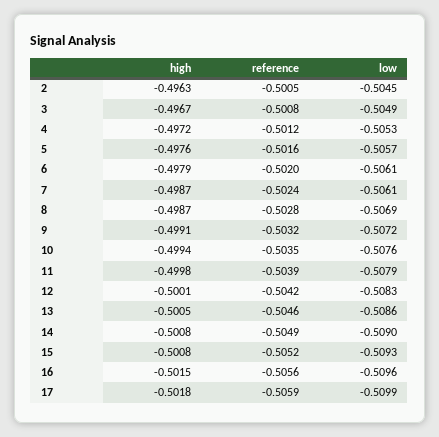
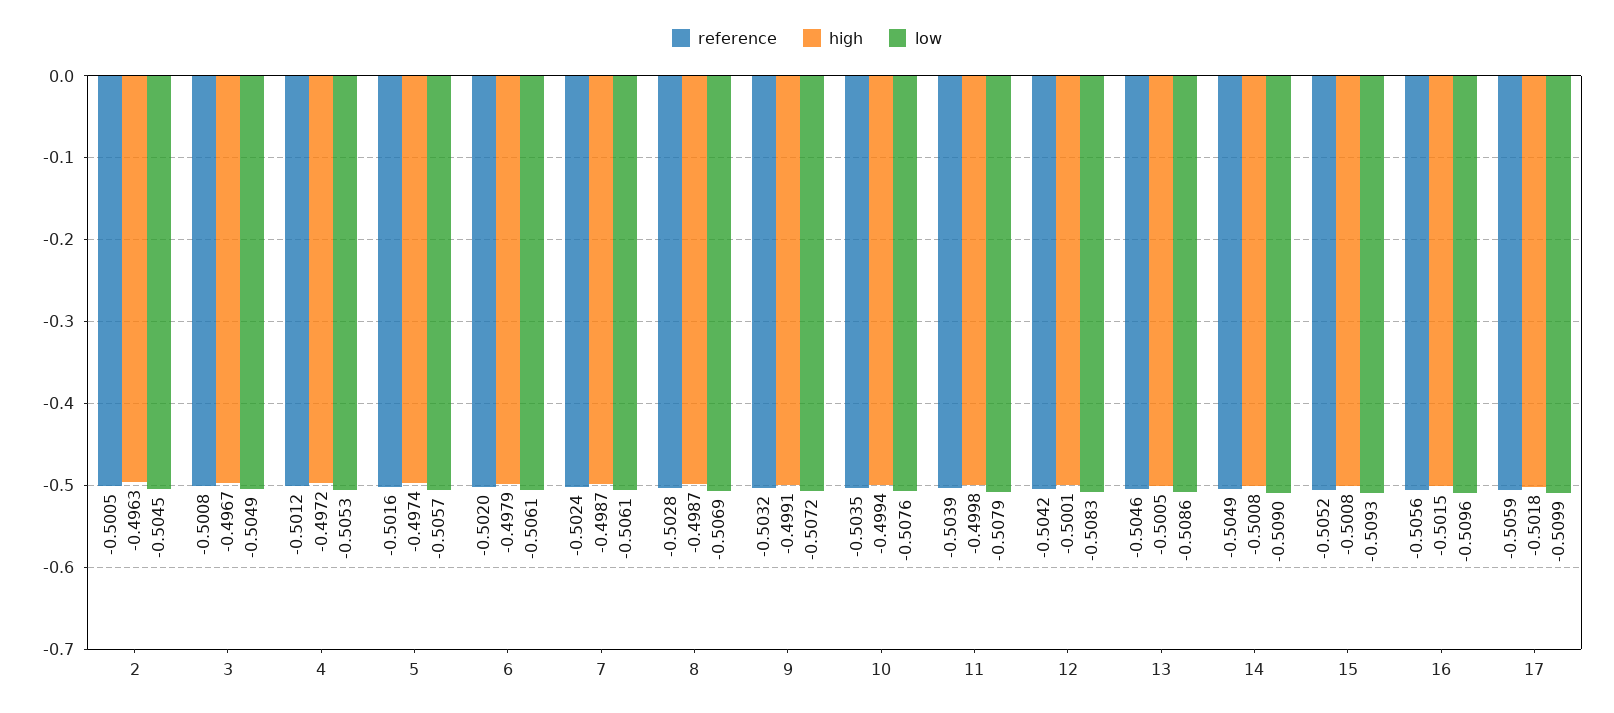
  {
    "high": {
      "2": -0.4963,
      "3": -0.4967,
      "4": -0.4972,
-     "5": -0.4976,
+     "5": -0.4974,
      "6": -0.4979,
      "7": -0.4987,
      "8": -0.4987,
      "9": -0.4991,
      "10": -0.4994,
      "11": -0.4998,
      "12": -0.5001,
      "13": -0.5005,
      "14": -0.5008,
      "15": -0.5008,
      "16": -0.5015,
      "17": -0.5018
    },
    "reference": {
      "2": -0.5005,
      "3": -0.5008,
      "4": -0.5012,
      "5": -0.5016,
      "6": -0.502,
      "7": -0.5024,
      "8": -0.5028,
      "9": -0.5032,
      "10": -0.5035,
      "11": -0.5039,
      "12": -0.5042,
      "13": -0.5046,
      "14": -0.5049,
      "15": -0.5052,
      "16": -0.5056,
      "17": -0.5059
    },
    "low": {
      "2": -0.5045,
      "3": -0.5049,
      "4": -0.5053,
      "5": -0.5057,
      "6": -0.5061,
      "7": -0.5061,
      "8": -0.5069,
      "9": -0.5072,
      "10": -0.5076,
      "11": -0.5079,
      "12": -0.5083,
      "13": -0.5086,
      "14": -0.509,
      "15": -0.5093,
      "16": -0.5096,
      "17": -0.5099
    }
  }

